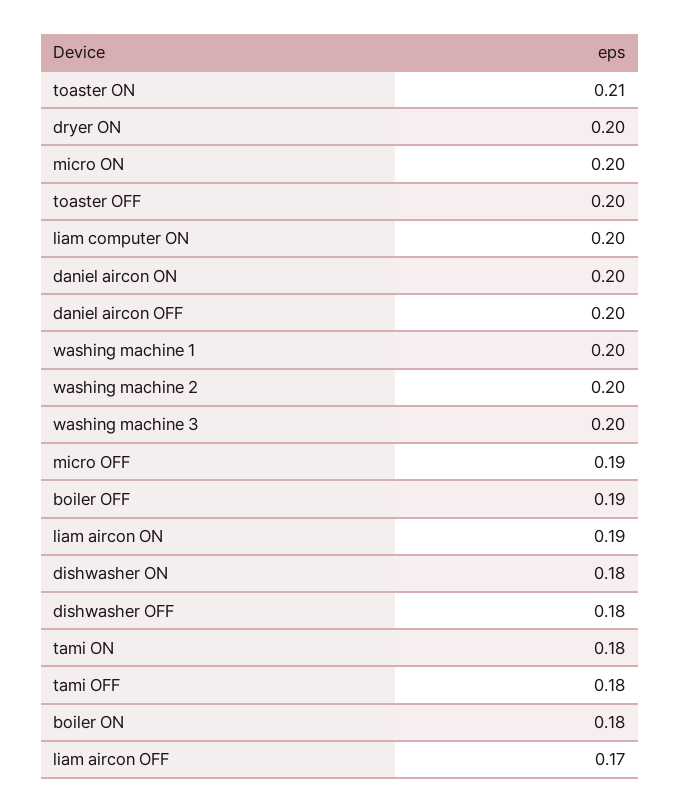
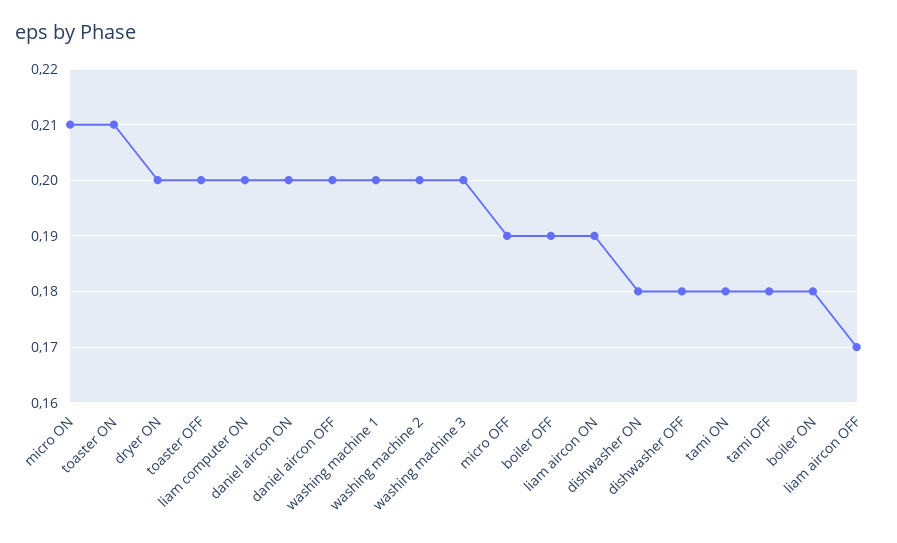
  {
    "toaster ON": 0.21,
    "dryer ON": 0.2,
-   "micro ON": 0.2,
+   "micro ON": 0.21,
    "toaster OFF": 0.2,
    "liam computer ON": 0.2,
    "daniel aircon ON": 0.2,
    "daniel aircon OFF": 0.2,
    "washing machine 1": 0.2,
    "washing machine 2": 0.2,
    "washing machine 3": 0.2,
    "micro OFF": 0.19,
    "boiler OFF": 0.19,
    "liam aircon ON": 0.19,
    "dishwasher ON": 0.18,
    "dishwasher OFF": 0.18,
    "tami ON": 0.18,
    "tami OFF": 0.18,
    "boiler ON": 0.18,
    "liam aircon OFF": 0.17
  }

